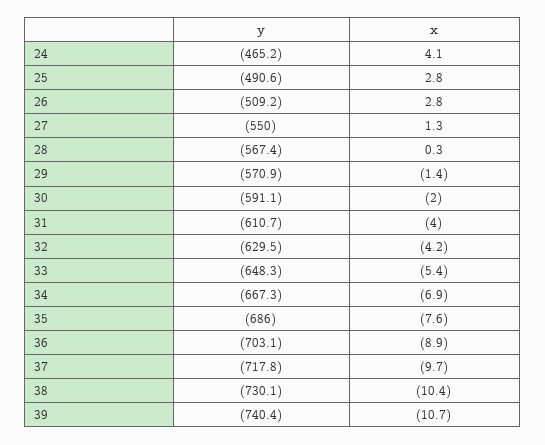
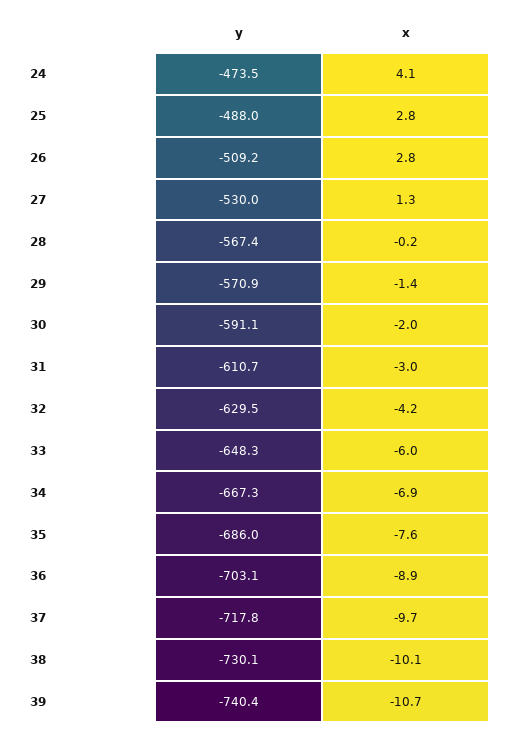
  {
    "y": {
-     "24": -465.2,
+     "24": -473.5,
-     "25": -490.6,
+     "25": -488,
      "26": -509.2,
-     "27": -550,
+     "27": -530,
      "28": -567.4,
      "29": -570.9,
      "30": -591.1,
      "31": -610.7,
      "32": -629.5,
      "33": -648.3,
      "34": -667.3,
      "35": -686,
      "36": -703.1,
      "37": -717.8,
      "38": -730.1,
      "39": -740.4
    },
    "x": {
      "24": 4.1,
      "25": 2.8,
      "26": 2.8,
      "27": 1.3,
-     "28": 0.3,
+     "28": -0.2,
      "29": -1.4,
      "30": -2,
-     "31": -4,
+     "31": -3,
      "32": -4.2,
-     "33": -5.4,
+     "33": -6,
      "34": -6.9,
      "35": -7.6,
      "36": -8.9,
      "37": -9.7,
-     "38": -10.4,
+     "38": -10.1,
      "39": -10.7
    }
  }

